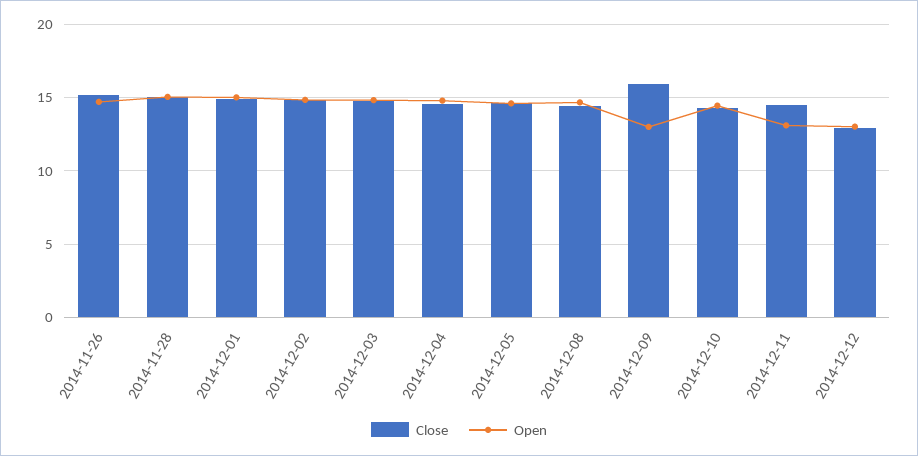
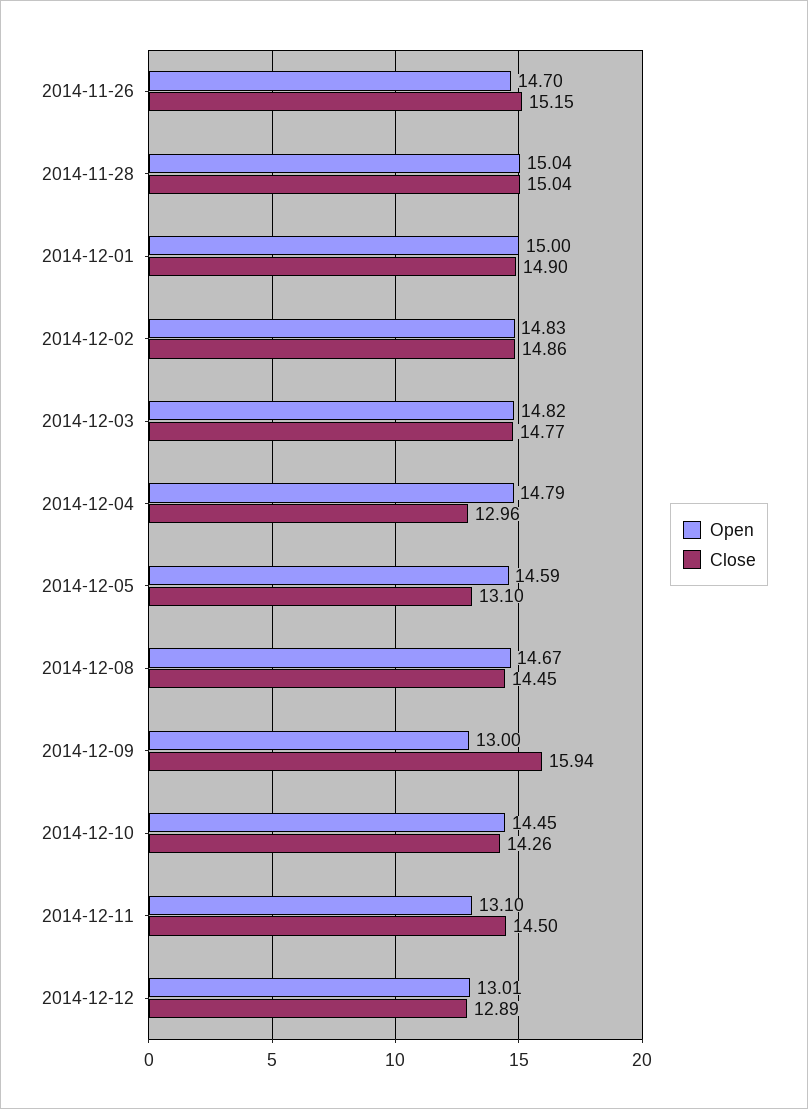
  {
    "Close": {
      "2014-11-26": 15.15,
      "2014-11-28": 15.04,
      "2014-12-01": 14.9,
      "2014-12-02": 14.86,
      "2014-12-03": 14.77,
-     "2014-12-04": 14.5,
+     "2014-12-04": 12.96,
-     "2014-12-05": 14.5,
+     "2014-12-05": 13.1,
      "2014-12-08": 14.45,
      "2014-12-09": 15.94,
      "2014-12-10": 14.26,
      "2014-12-11": 14.5,
      "2014-12-12": 12.89
    },
    "Open": {
      "2014-11-26": 14.7,
      "2014-11-28": 15.04,
      "2014-12-01": 15,
      "2014-12-02": 14.83,
      "2014-12-03": 14.82,
      "2014-12-04": 14.79,
      "2014-12-05": 14.59,
      "2014-12-08": 14.67,
      "2014-12-09": 13,
      "2014-12-10": 14.45,
      "2014-12-11": 13.1,
      "2014-12-12": 13.01
    }
  }

